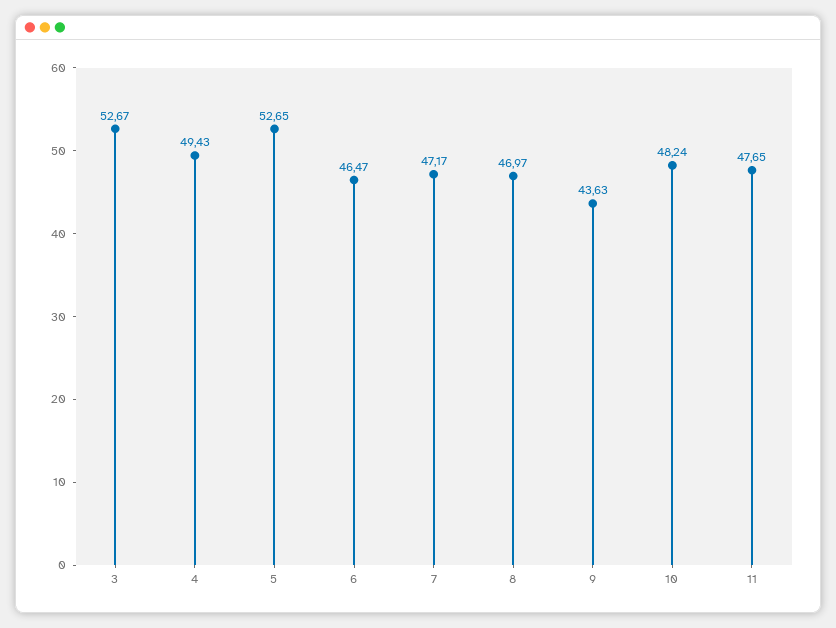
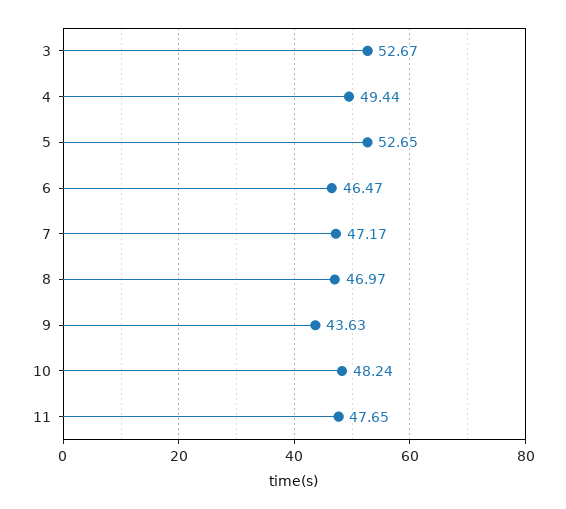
  {
    "3": 52.67,
-   "4": 49.43,
+   "4": 49.44,
    "5": 52.65,
    "6": 46.47,
    "7": 47.17,
    "8": 46.97,
    "9": 43.63,
    "10": 48.24,
    "11": 47.65
  }

